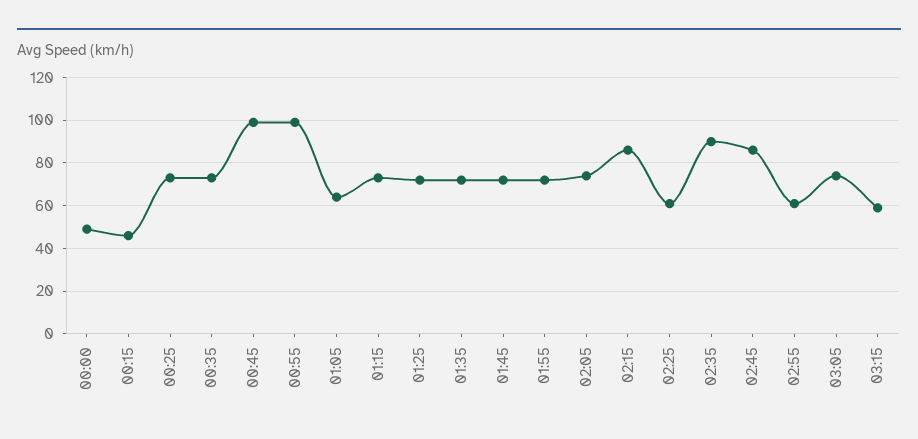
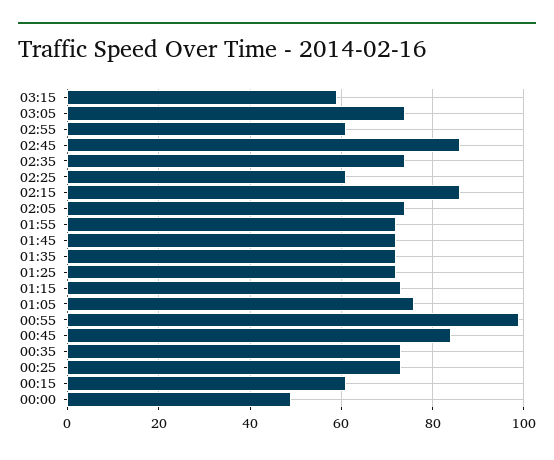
  {
    "00:00": 50,
-   "00:15": 45,
+   "00:15": 60,
    "00:25": 75,
    "00:35": 75,
-   "00:45": 100,
+   "00:45": 85,
    "00:55": 100,
-   "01:05": 65,
+   "01:05": 75,
    "01:15": 75,
    "01:25": 70,
    "01:35": 70,
    "01:45": 70,
    "01:55": 70,
    "02:05": 75,
    "02:15": 85,
    "02:25": 60,
-   "02:35": 90,
+   "02:35": 75,
    "02:45": 85,
    "02:55": 60,
    "03:05": 75,
    "03:15": 60
  }

